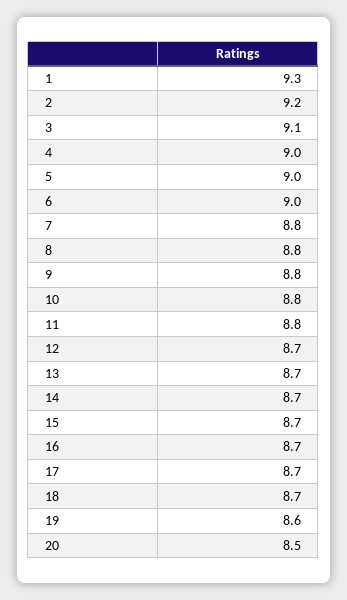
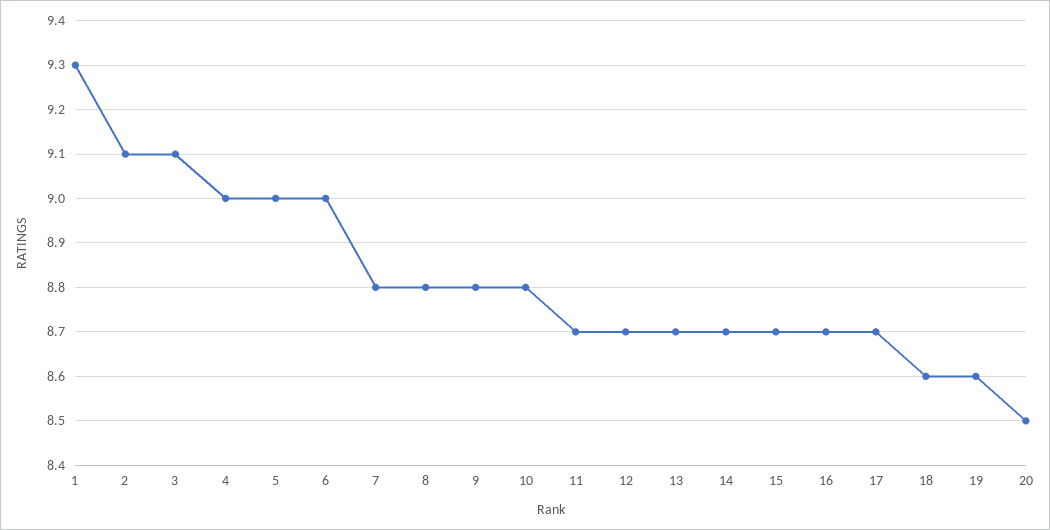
  {
    "1": 9.3,
-   "2": 9.2,
+   "2": 9.1,
    "3": 9.1,
    "4": 9,
    "5": 9,
    "6": 9,
    "7": 8.8,
    "8": 8.8,
    "9": 8.8,
    "10": 8.8,
-   "11": 8.8,
+   "11": 8.7,
    "12": 8.7,
    "13": 8.7,
    "14": 8.7,
    "15": 8.7,
    "16": 8.7,
    "17": 8.7,
-   "18": 8.7,
+   "18": 8.6,
    "19": 8.6,
    "20": 8.5
  }

